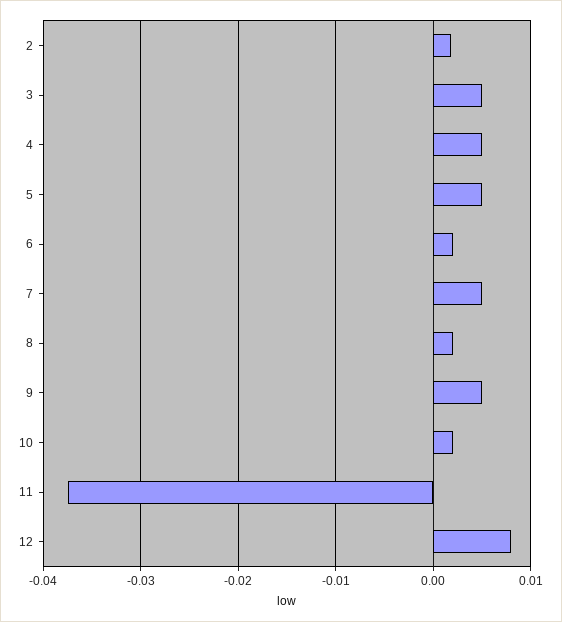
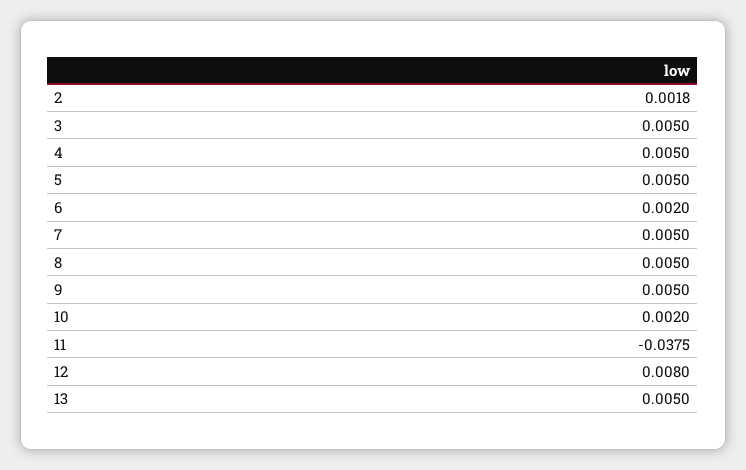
  {
    "2": 0.0018,
    "3": 0.005,
    "4": 0.005,
    "5": 0.005,
    "6": 0.002,
    "7": 0.005,
-   "8": 0.002,
+   "8": 0.005,
    "9": 0.005,
    "10": 0.002,
    "11": -0.0375,
-   "12": 0.008
+   "12": 0.008,
+   "13": 0.005
  }

